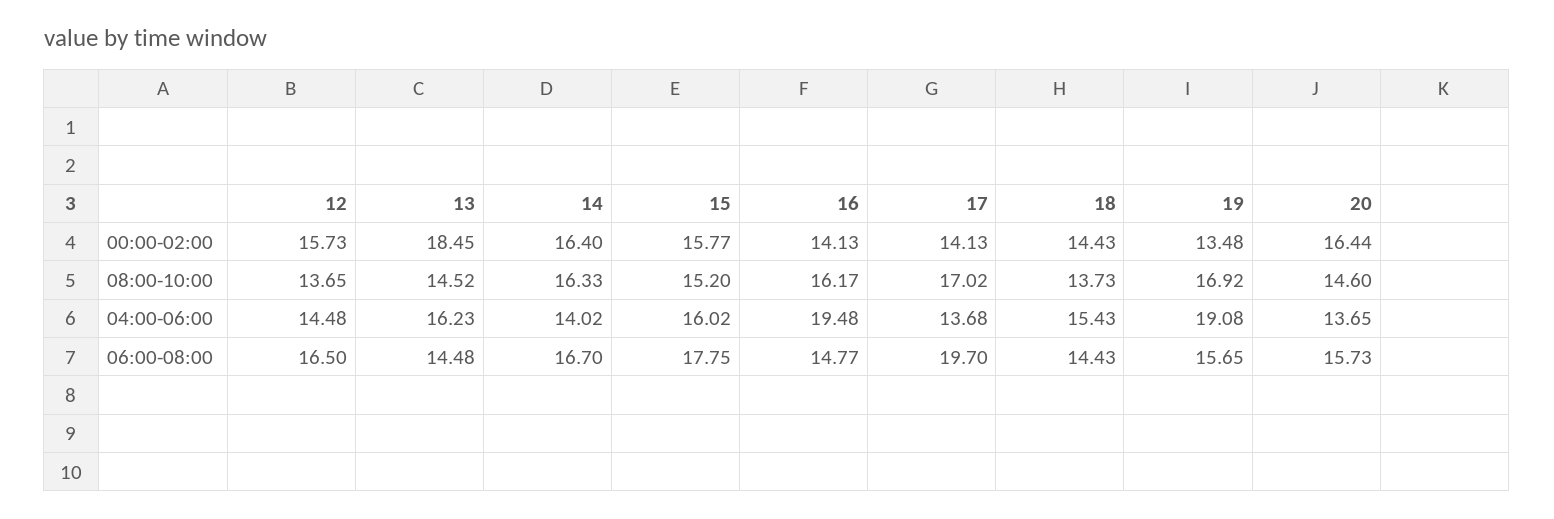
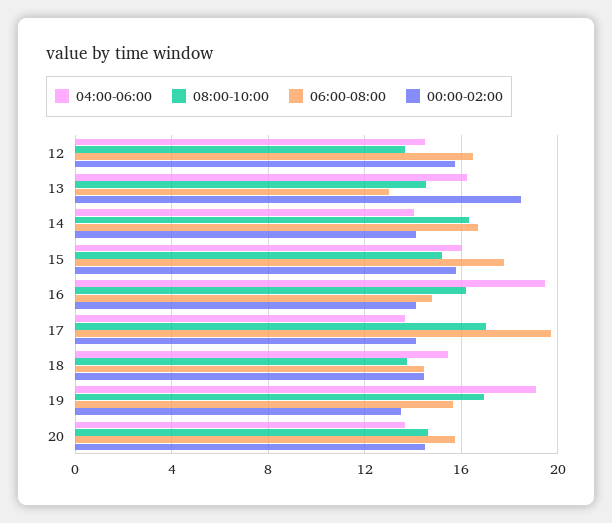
  {
    "00:00-02:00": {
      "12": 15.73,
      "13": 18.45,
-     "14": 16.4,
+     "14": 14,
      "15": 15.77,
      "16": 14.13,
      "17": 14.13,
      "18": 14.43,
      "19": 13.48,
-     "20": 16.44
+     "20": 14.5
    },
    "08:00-10:00": {
      "12": 13.65,
      "13": 14.52,
      "14": 16.33,
      "15": 15.2,
      "16": 16.17,
      "17": 17.02,
      "18": 13.73,
      "19": 16.92,
      "20": 14.6
    },
    "04:00-06:00": {
      "12": 14.48,
      "13": 16.23,
      "14": 14.02,
      "15": 16.02,
      "16": 19.48,
      "17": 13.68,
      "18": 15.43,
      "19": 19.08,
      "20": 13.65
    },
    "06:00-08:00": {
      "12": 16.5,
-     "13": 14.48,
+     "13": 13,
      "14": 16.7,
      "15": 17.75,
      "16": 14.77,
      "17": 19.7,
      "18": 14.43,
      "19": 15.65,
      "20": 15.73
    }
  }

